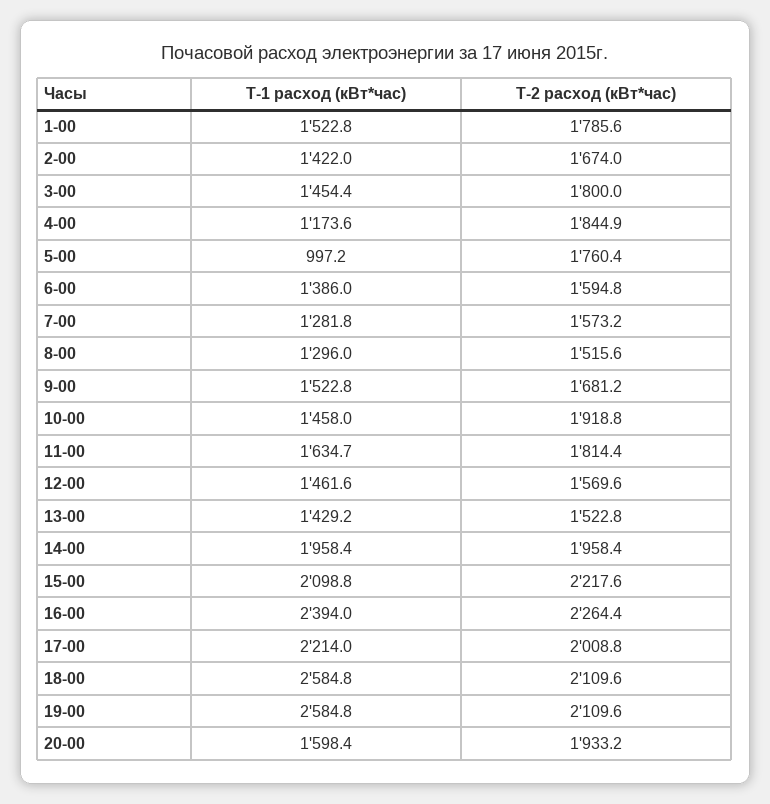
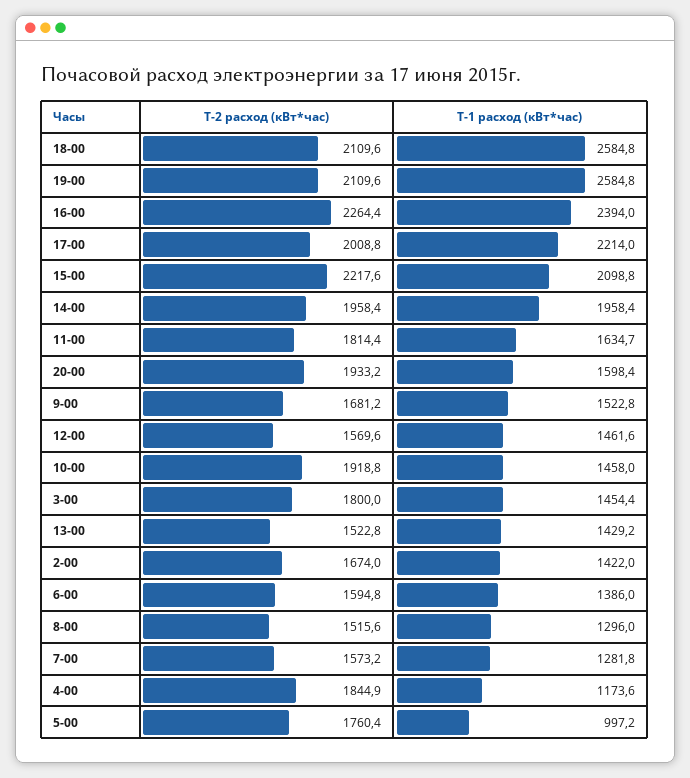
  {
    "T-1 расход (кВт*час)": {
-     "1-00": 1522.8,
      "2-00": 1422,
      "3-00": 1454.4,
      "4-00": 1173.6,
      "5-00": 997.2,
      "6-00": 1386,
      "7-00": 1281.8,
      "8-00": 1296,
      "9-00": 1522.8,
      "10-00": 1458,
      "11-00": 1634.7,
      "12-00": 1461.6,
      "13-00": 1429.2,
      "14-00": 1958.4,
      "15-00": 2098.8,
      "16-00": 2394,
      "17-00": 2214,
      "18-00": 2584.8,
      "19-00": 2584.8,
      "20-00": 1598.4
    },
    "T-2 расход (кВт*час)": {
-     "1-00": 1785.6,
      "2-00": 1674,
      "3-00": 1800,
      "4-00": 1844.9,
      "5-00": 1760.4,
      "6-00": 1594.8,
      "7-00": 1573.2,
      "8-00": 1515.6,
      "9-00": 1681.2,
      "10-00": 1918.8,
      "11-00": 1814.4,
      "12-00": 1569.6,
      "13-00": 1522.8,
      "14-00": 1958.4,
      "15-00": 2217.6,
      "16-00": 2264.4,
      "17-00": 2008.8,
      "18-00": 2109.6,
      "19-00": 2109.6,
      "20-00": 1933.2
    }
  }

